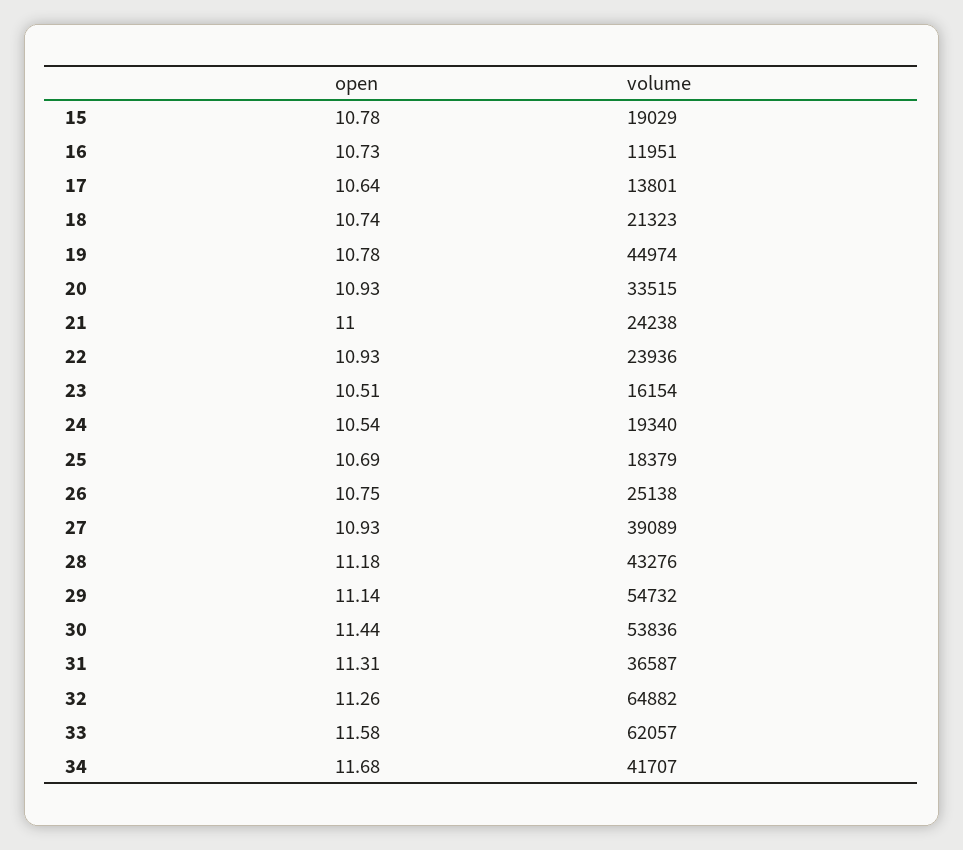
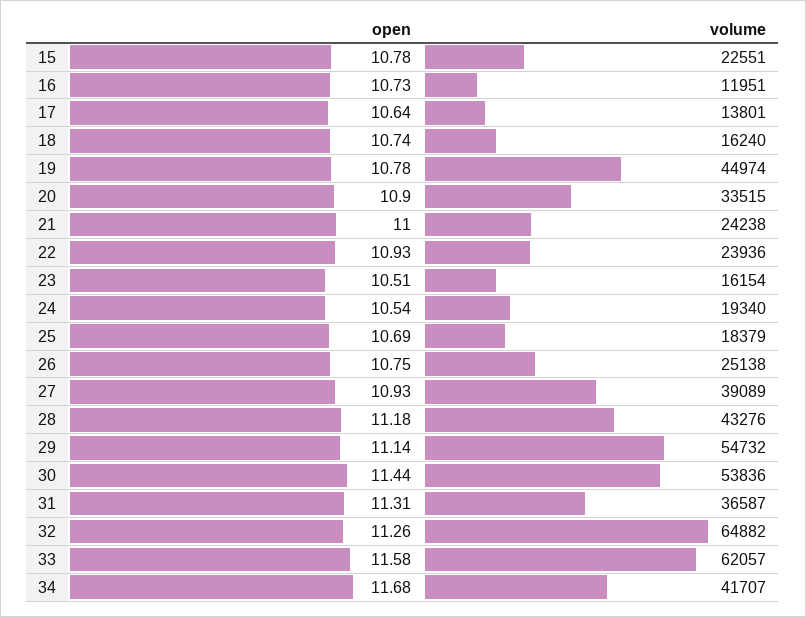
  {
    "open": {
      "15": 10.78,
      "16": 10.73,
      "17": 10.64,
      "18": 10.74,
      "19": 10.78,
-     "20": 10.93,
+     "20": 10.9,
      "21": 11,
      "22": 10.93,
      "23": 10.51,
      "24": 10.54,
      "25": 10.69,
      "26": 10.75,
      "27": 10.93,
      "28": 11.18,
      "29": 11.14,
      "30": 11.44,
      "31": 11.31,
      "32": 11.26,
      "33": 11.58,
      "34": 11.68
    },
    "volume": {
-     "15": 19029,
+     "15": 22551,
      "16": 11951,
      "17": 13801,
-     "18": 21323,
+     "18": 16240,
      "19": 44974,
      "20": 33515,
      "21": 24238,
      "22": 23936,
      "23": 16154,
      "24": 19340,
      "25": 18379,
      "26": 25138,
      "27": 39089,
      "28": 43276,
      "29": 54732,
      "30": 53836,
      "31": 36587,
      "32": 64882,
      "33": 62057,
      "34": 41707
    }
  }

